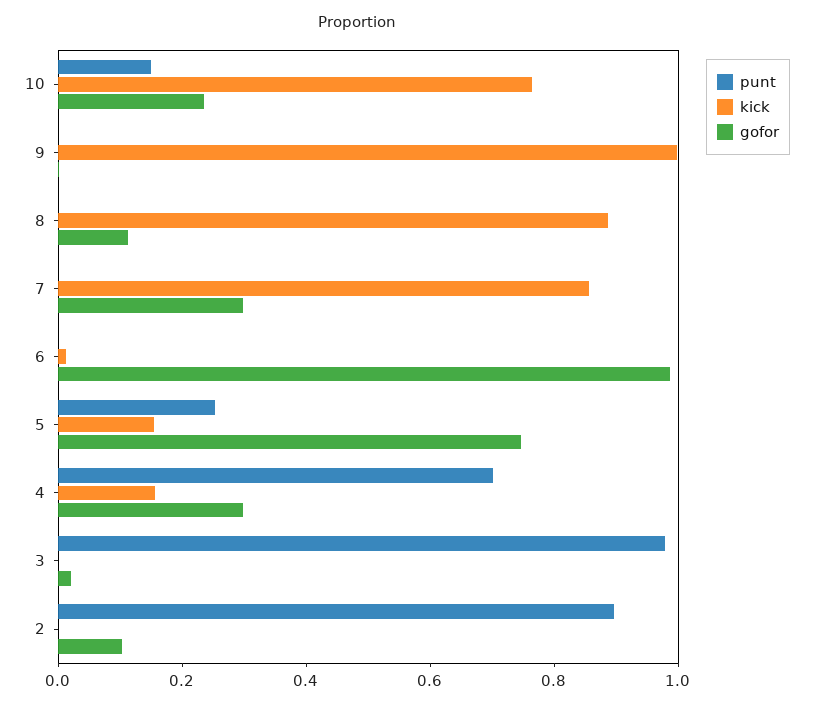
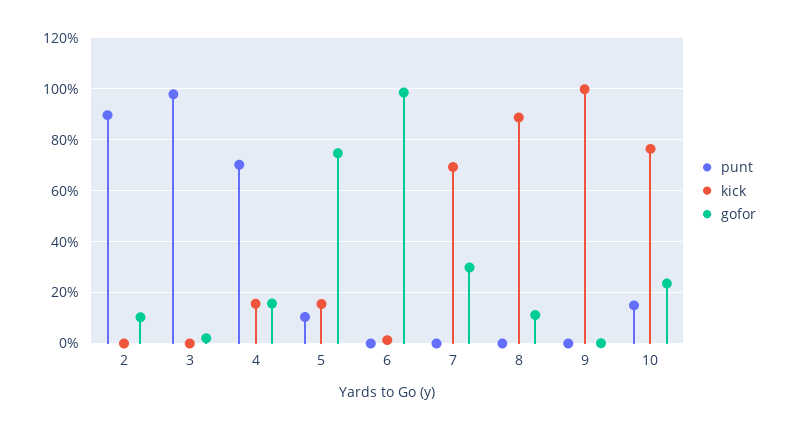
  {
    "punt": {
      "10": 0.15,
      "9": 0,
      "8": 0,
      "7": 0,
      "6": 0,
-     "5": 0.25,
+     "5": 0.1,
      "4": 0.7,
      "3": 0.975,
      "2": 0.9
    },
    "kick": {
      "10": 0.775,
      "9": 1,
      "8": 0.9,
-     "7": 0.85,
+     "7": 0.7,
      "6": 0.025,
      "5": 0.15,
      "4": 0.15,
      "3": 0,
      "2": 0
    },
    "gofor": {
      "10": 0.225,
      "9": 0,
      "8": 0.125,
      "7": 0.3,
      "6": 0.975,
      "5": 0.75,
-     "4": 0.3,
+     "4": 0.15,
      "3": 0.025,
      "2": 0.1
    }
  }

